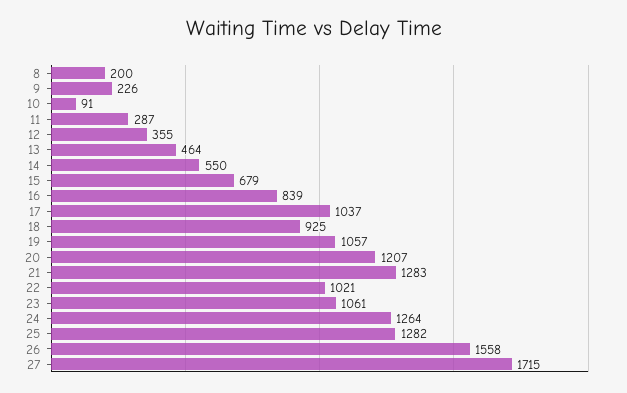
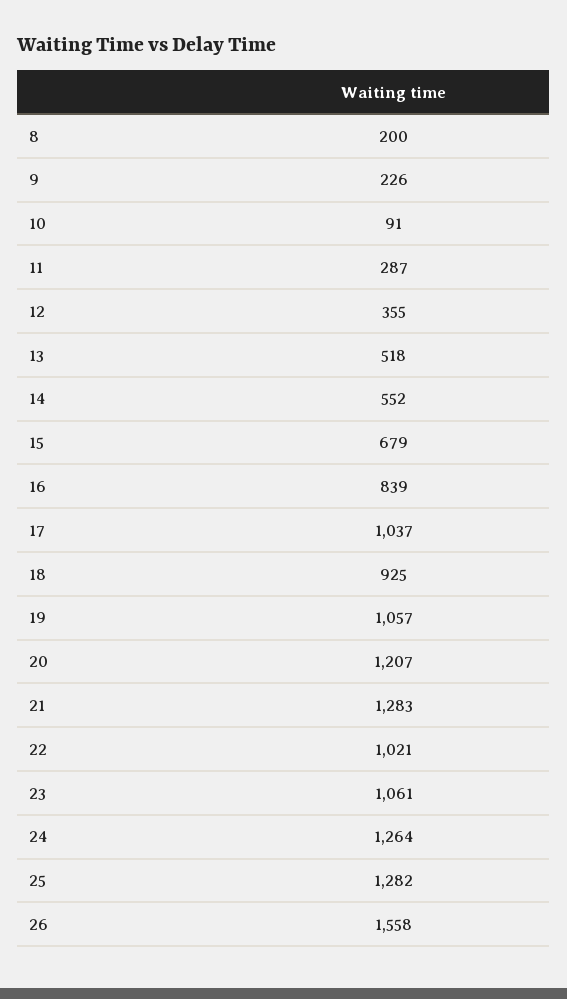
  {
    "8": 200,
    "9": 226,
    "10": 91,
    "11": 287,
    "12": 355,
-   "13": 464,
+   "13": 518,
-   "14": 550,
+   "14": 552,
    "15": 679,
    "16": 839,
    "17": 1037,
    "18": 925,
    "19": 1057,
    "20": 1207,
    "21": 1283,
    "22": 1021,
    "23": 1061,
    "24": 1264,
    "25": 1282,
-   "26": 1558,
+   "26": 1558
-   "27": 1715
  }

